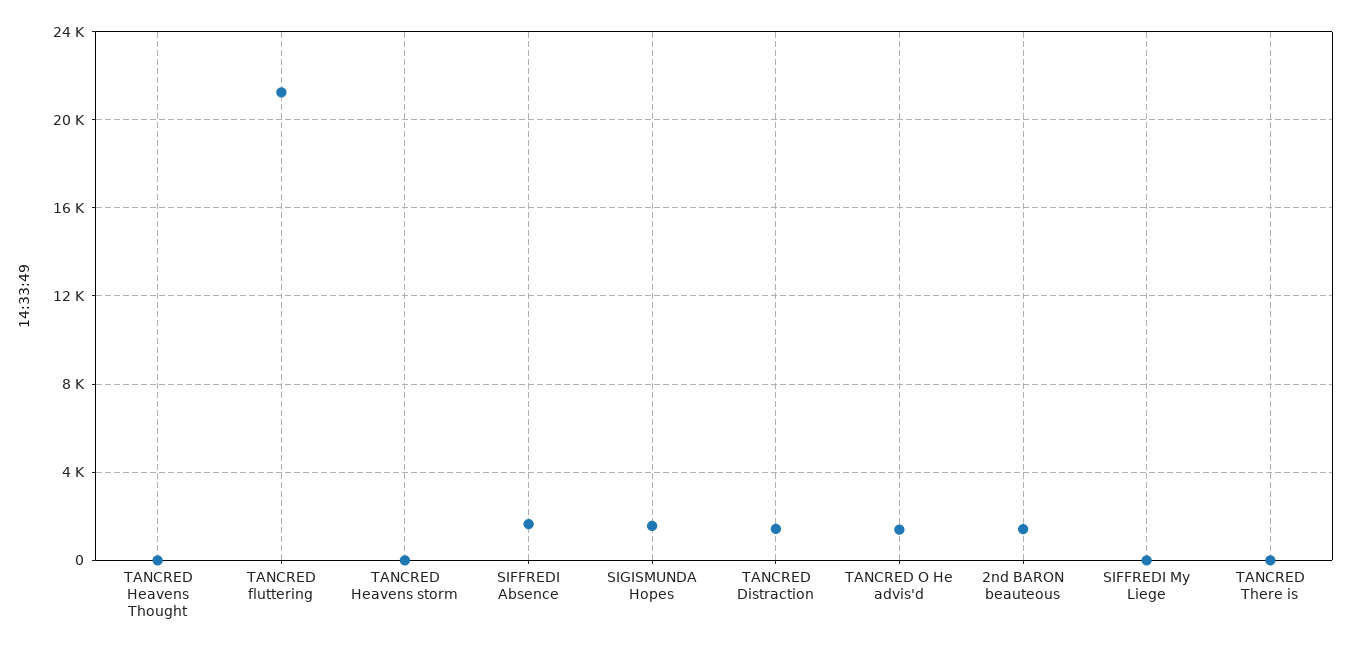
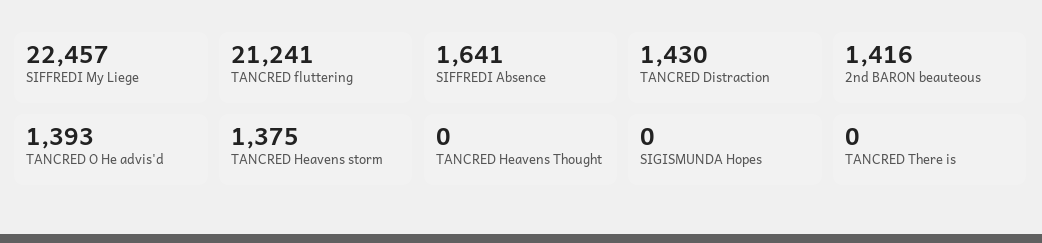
  {
    "TANCRED Heavens Thought": 0,
    "TANCRED fluttering": 21241,
-   "TANCRED Heavens storm": 0,
+   "TANCRED Heavens storm": 1375,
    "SIFFREDI Absence": 1641,
-   "SIGISMUNDA Hopes": 1500,
+   "SIGISMUNDA Hopes": 0,
    "TANCRED Distraction": 1430,
    "TANCRED O He advis'd": 1393,
    "2nd BARON beauteous": 1416,
-   "SIFFREDI My Liege": 0,
+   "SIFFREDI My Liege": 22457,
    "TANCRED There is": 0
  }

